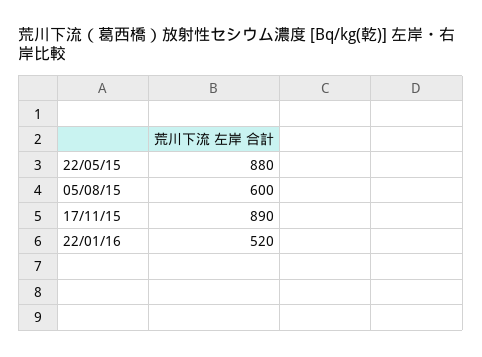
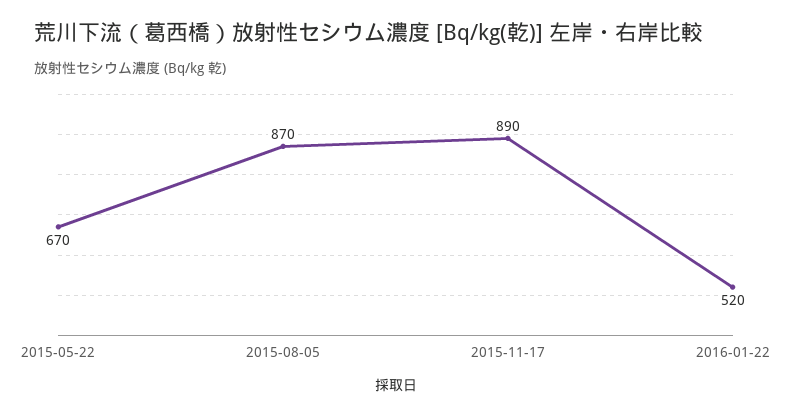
  {
-   "22/05/15": 880,
+   "22/05/15": 670,
-   "05/08/15": 600,
+   "05/08/15": 870,
    "17/11/15": 890,
    "22/01/16": 520
  }

